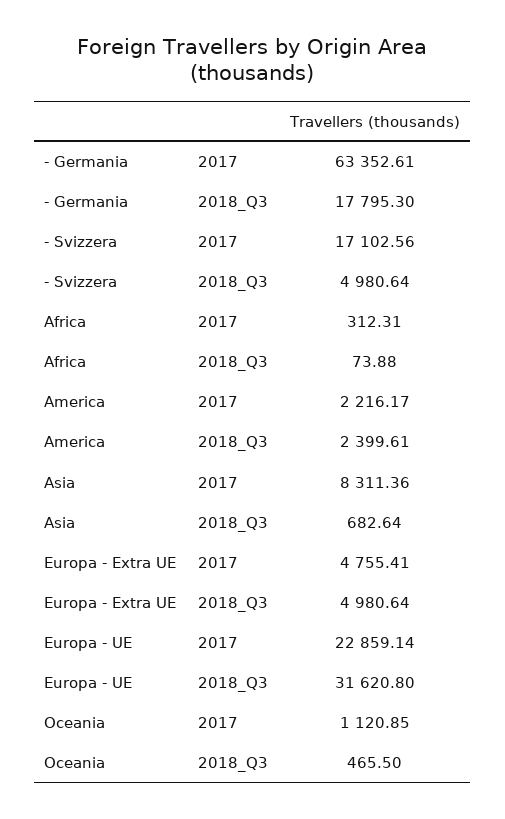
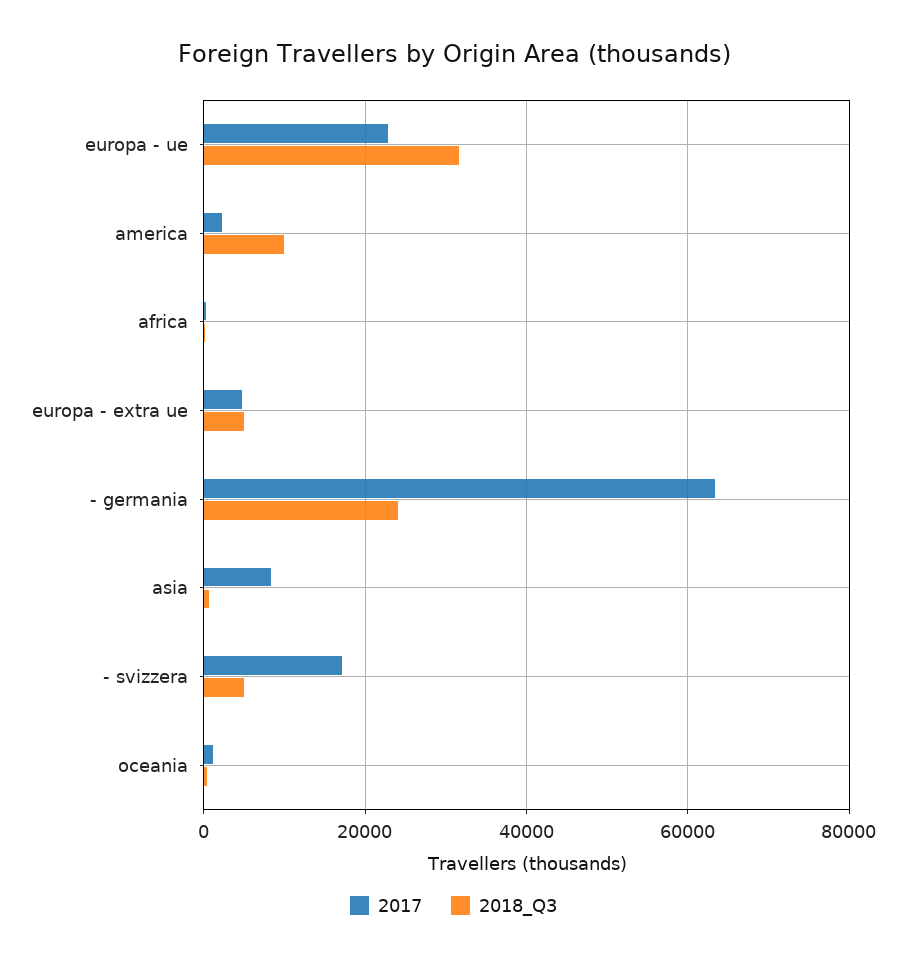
  {
    "2017": {
      "- Germania": 63352.61,
      "- Svizzera": 17102.56,
      "Africa": 312.31,
      "America": 2216.17,
      "Asia": 8311.36,
      "Europa - Extra UE": 4755.41,
      "Europa - UE": 22859.14,
      "Oceania": 1120.85
    },
    "2018_Q3": {
-     "- Germania": 17795.3,
+     "- Germania": 24000,
      "- Svizzera": 4980.64,
      "Africa": 73.88,
-     "America": 2399.61,
+     "America": 10000,
      "Asia": 682.64,
      "Europa - Extra UE": 4980.64,
      "Europa - UE": 31620.8,
      "Oceania": 465.5
    }
  }

